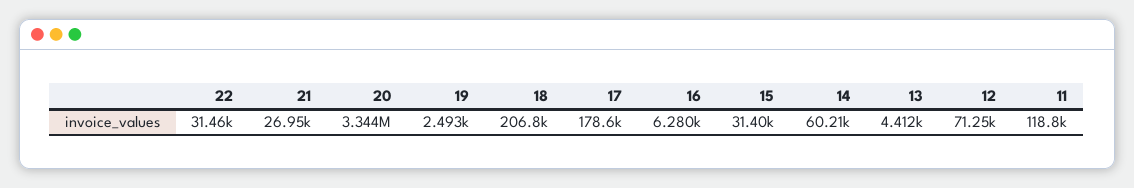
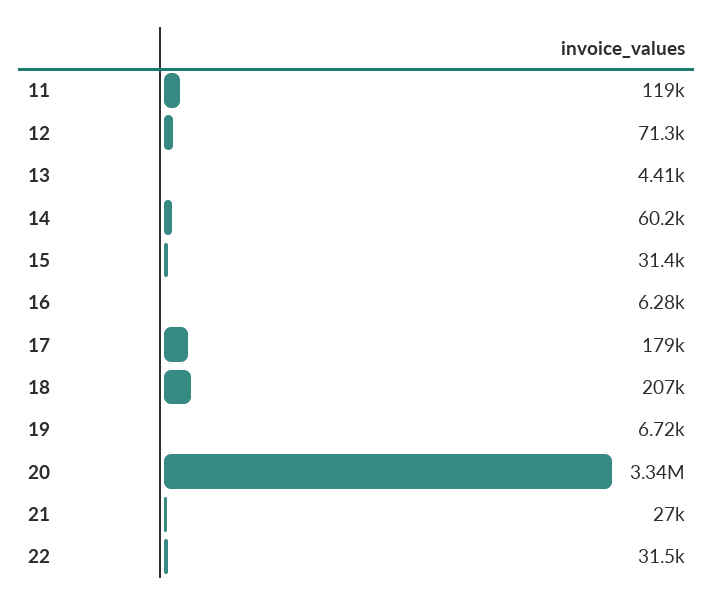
  {
    "22": 31460,
    "21": 26950,
    "20": 3344000,
-   "19": 2493,
+   "19": 6720,
    "18": 206800,
    "17": 178600,
    "16": 6280,
    "15": 31400,
    "14": 60210,
    "13": 4412,
    "12": 71250,
    "11": 118800
  }

